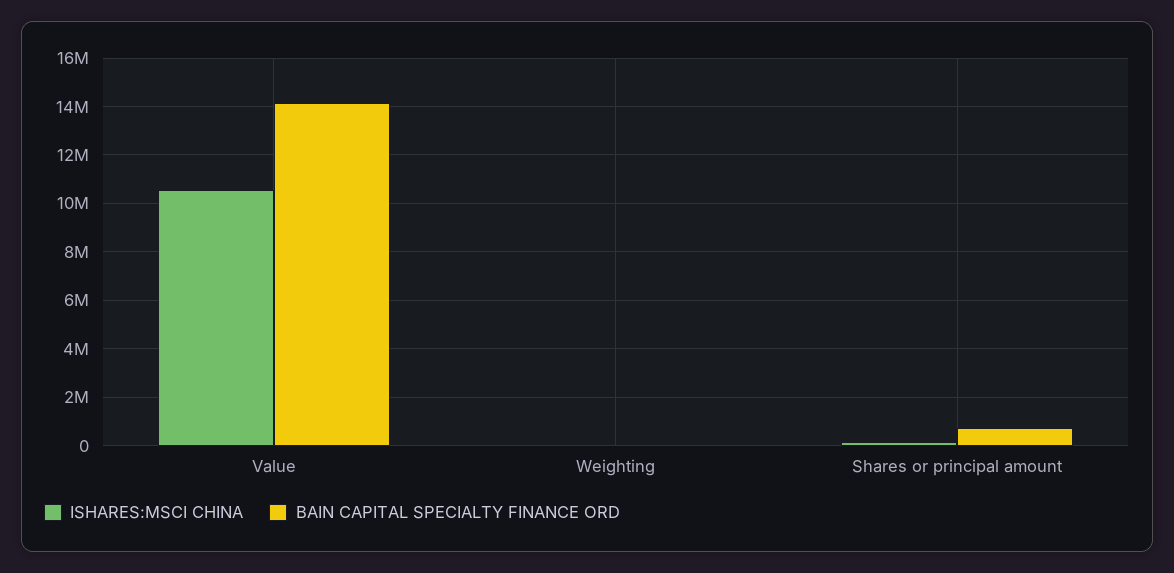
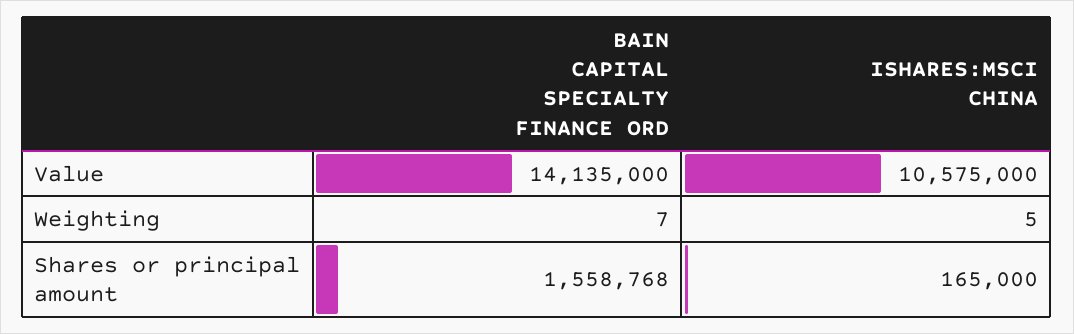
  {
    "ISHARES:MSCI CHINA": {
      "Value": 10575000,
      "Weighting": 5,
      "Shares or principal amount": 165000
    },
    "BAIN CAPITAL SPECIALTY FINANCE ORD": {
      "Value": 14135000,
      "Weighting": 7,
-     "Shares or principal amount": 750000
+     "Shares or principal amount": 1558768
    }
  }

